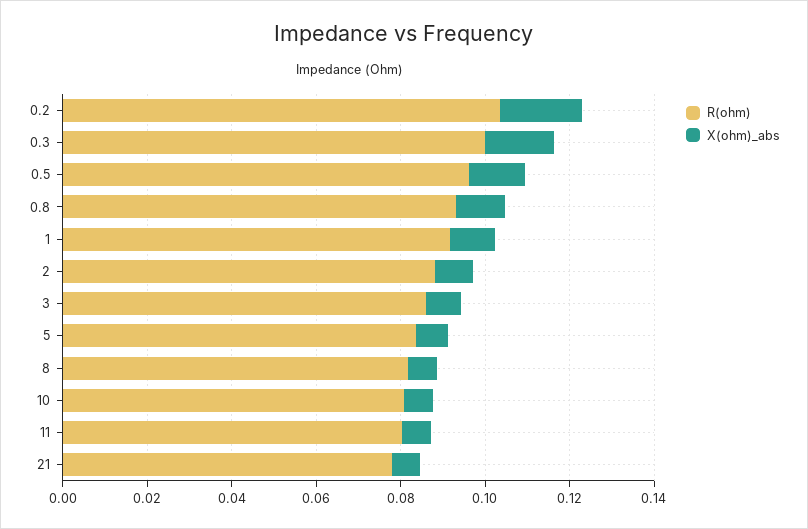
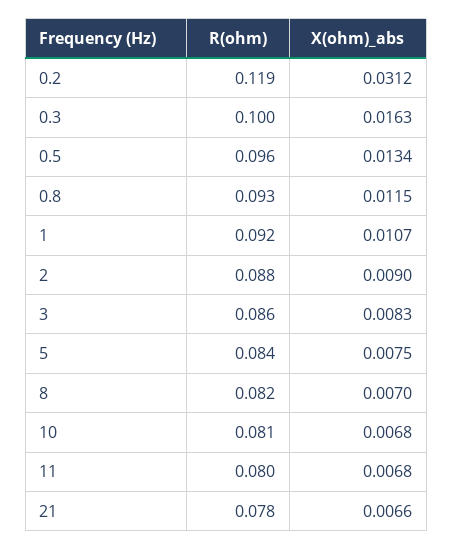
  {
    "R(ohm)": {
-     "0.2": 0.105,
+     "0.2": 0.119,
      "0.3": 0.1,
      "0.5": 0.096,
      "0.8": 0.093,
      "1": 0.092,
      "2": 0.088,
      "3": 0.086,
      "5": 0.084,
      "8": 0.082,
      "10": 0.081,
      "11": 0.08,
      "21": 0.078
    },
    "X(ohm)_abs": {
-     "0.2": 0.02,
+     "0.2": 0.0312,
      "0.3": 0.0163,
      "0.5": 0.0134,
      "0.8": 0.0115,
      "1": 0.0107,
      "2": 0.009,
      "3": 0.0083,
      "5": 0.0075,
      "8": 0.007,
      "10": 0.0068,
      "11": 0.0068,
      "21": 0.0066
    }
  }

